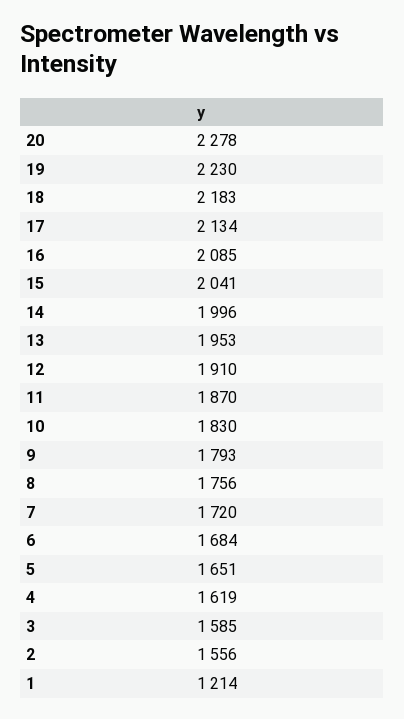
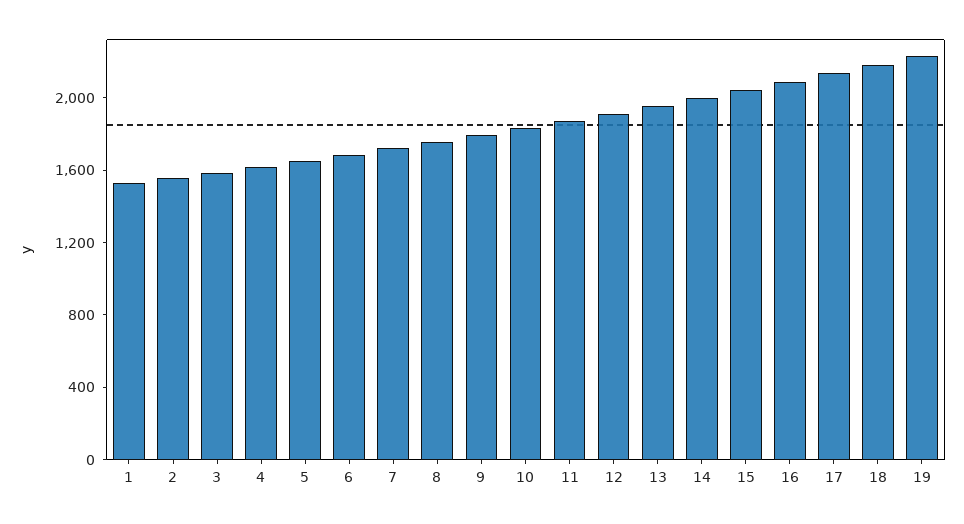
  {
-   "20": 2278,
    "19": 2230,
    "18": 2183,
    "17": 2134,
    "16": 2085,
    "15": 2041,
    "14": 1996,
    "13": 1953,
    "12": 1910,
    "11": 1870,
    "10": 1830,
    "9": 1793,
    "8": 1756,
    "7": 1720,
    "6": 1684,
    "5": 1651,
    "4": 1619,
    "3": 1585,
    "2": 1556,
-   "1": 1214
+   "1": 1500
  }

